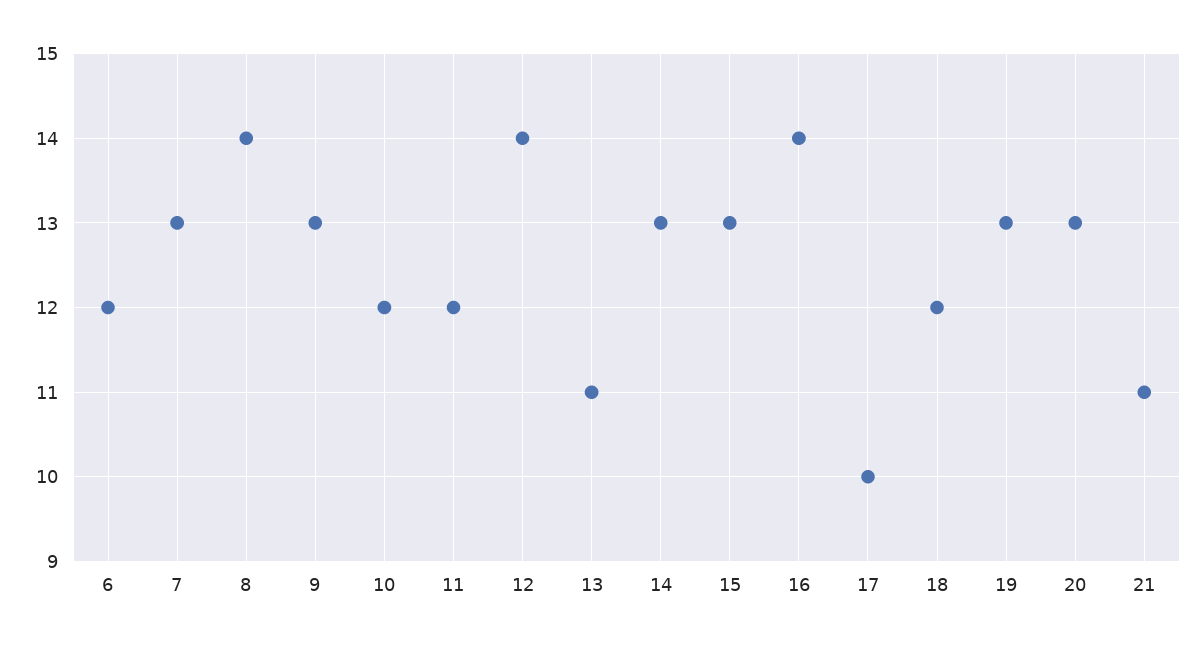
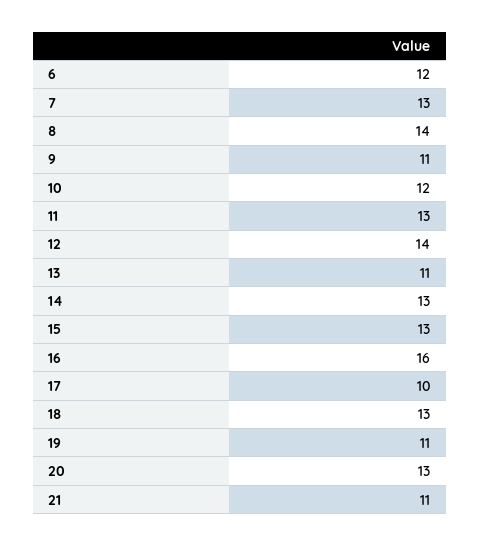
  {
    "6": 12,
    "7": 13,
    "8": 14,
-   "9": 13,
+   "9": 11,
    "10": 12,
-   "11": 12,
+   "11": 13,
    "12": 14,
    "13": 11,
    "14": 13,
    "15": 13,
-   "16": 14,
+   "16": 16,
    "17": 10,
-   "18": 12,
+   "18": 13,
-   "19": 13,
+   "19": 11,
    "20": 13,
    "21": 11
  }

